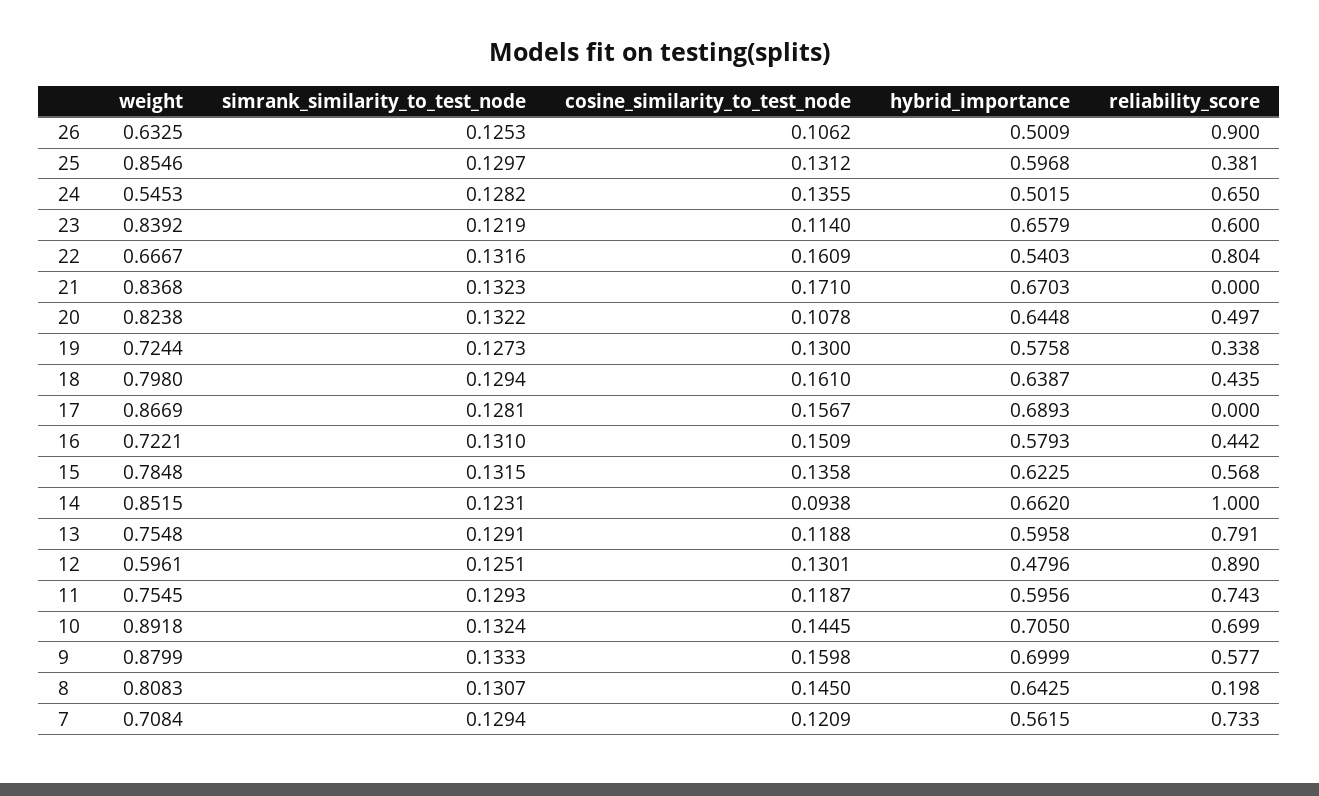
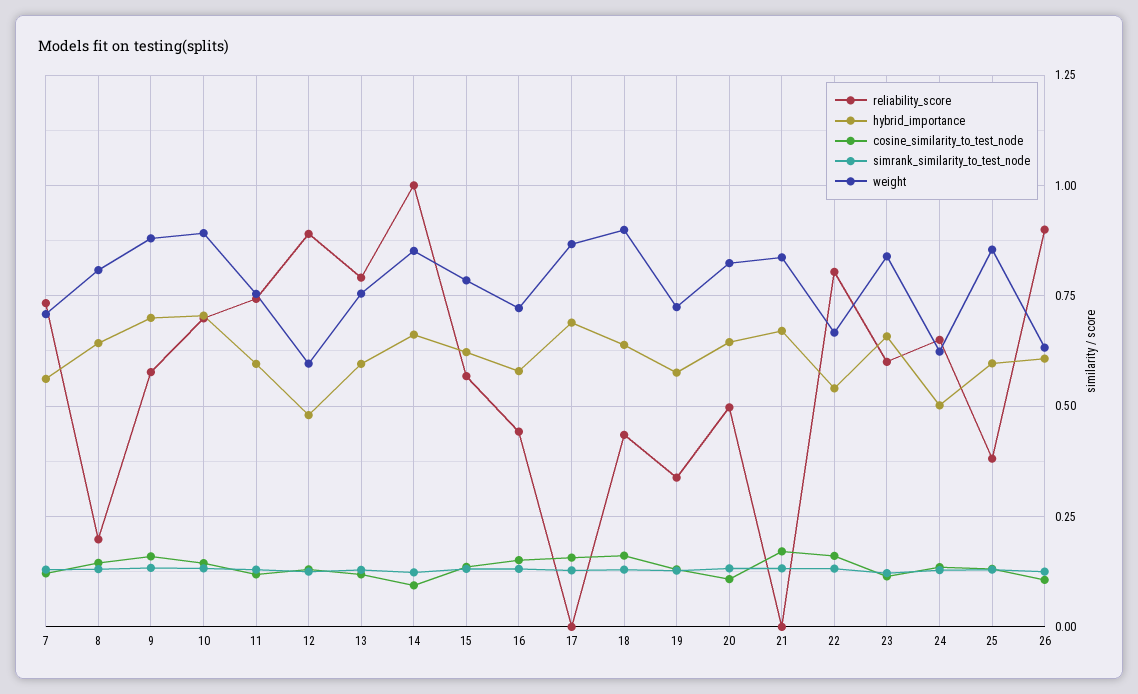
  {
    "weight": {
      "26": 0.6325,
      "25": 0.8546,
-     "24": 0.5453,
+     "24": 0.625,
      "23": 0.8392,
      "22": 0.6667,
      "21": 0.8368,
      "20": 0.8238,
      "19": 0.7244,
-     "18": 0.798,
+     "18": 0.9,
      "17": 0.8669,
      "16": 0.7221,
      "15": 0.7848,
      "14": 0.8515,
      "13": 0.7548,
      "12": 0.5961,
      "11": 0.7545,
      "10": 0.8918,
      "9": 0.8799,
      "8": 0.8083,
      "7": 0.7084
    },
    "simrank_similarity_to_test_node": {
      "26": 0.1253,
      "25": 0.1297,
      "24": 0.1282,
      "23": 0.1219,
      "22": 0.1316,
      "21": 0.1323,
      "20": 0.1322,
      "19": 0.1273,
      "18": 0.1294,
      "17": 0.1281,
      "16": 0.131,
      "15": 0.1315,
      "14": 0.1231,
      "13": 0.1291,
      "12": 0.1251,
      "11": 0.1293,
      "10": 0.1324,
      "9": 0.1333,
      "8": 0.1307,
      "7": 0.1294
    },
    "cosine_similarity_to_test_node": {
      "26": 0.1062,
      "25": 0.1312,
      "24": 0.1355,
      "23": 0.114,
      "22": 0.1609,
      "21": 0.171,
      "20": 0.1078,
      "19": 0.13,
      "18": 0.161,
      "17": 0.1567,
      "16": 0.1509,
      "15": 0.1358,
      "14": 0.0938,
      "13": 0.1188,
      "12": 0.1301,
      "11": 0.1187,
      "10": 0.1445,
      "9": 0.1598,
      "8": 0.145,
      "7": 0.1209
    },
    "hybrid_importance": {
-     "26": 0.5009,
+     "26": 0.6,
      "25": 0.5968,
      "24": 0.5015,
      "23": 0.6579,
      "22": 0.5403,
      "21": 0.6703,
      "20": 0.6448,
      "19": 0.5758,
      "18": 0.6387,
      "17": 0.6893,
      "16": 0.5793,
      "15": 0.6225,
      "14": 0.662,
      "13": 0.5958,
      "12": 0.4796,
      "11": 0.5956,
      "10": 0.705,
      "9": 0.6999,
      "8": 0.6425,
      "7": 0.5615
    },
    "reliability_score": {
      "26": 0.9,
      "25": 0.381,
      "24": 0.65,
      "23": 0.6,
      "22": 0.804,
      "21": 0,
      "20": 0.497,
      "19": 0.338,
      "18": 0.435,
      "17": 0,
      "16": 0.442,
      "15": 0.568,
      "14": 1,
      "13": 0.791,
      "12": 0.89,
      "11": 0.743,
      "10": 0.699,
      "9": 0.577,
      "8": 0.198,
      "7": 0.733
    }
  }

